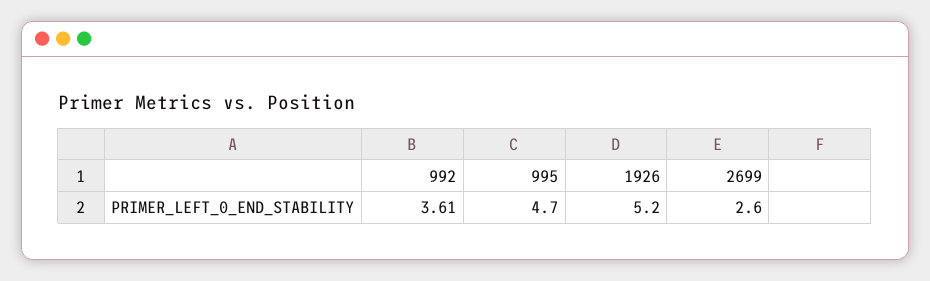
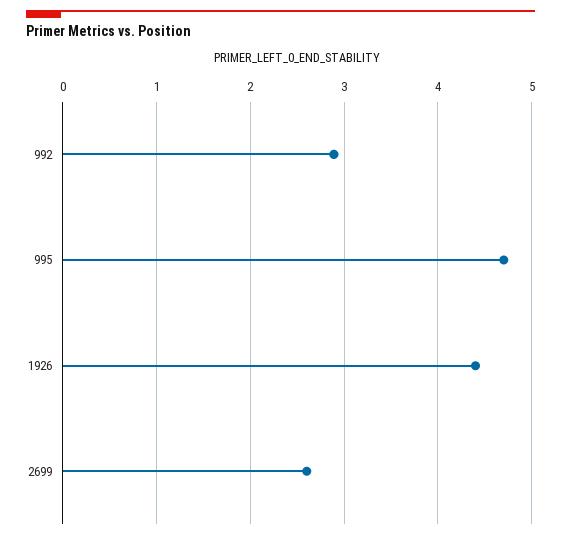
  {
-   "992": 3.61,
+   "992": 2.9,
    "995": 4.7,
-   "1926": 5.2,
+   "1926": 4.4,
    "2699": 2.6
  }

